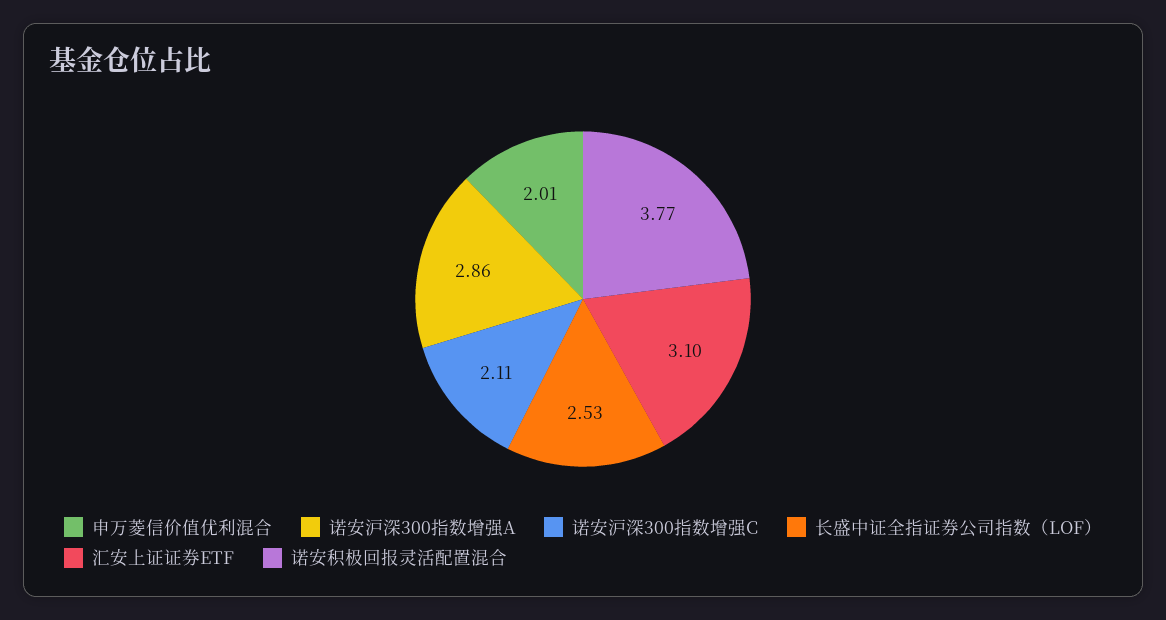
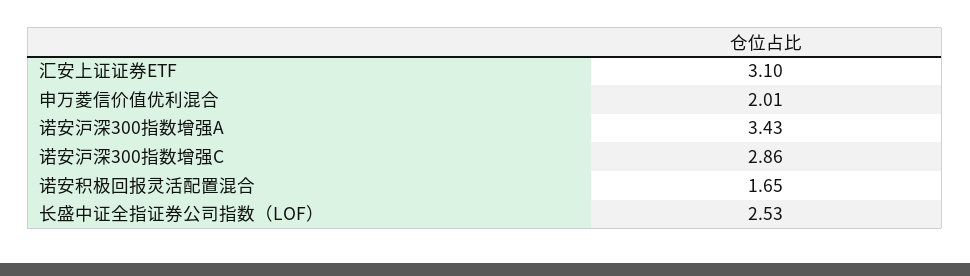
  {
    "申万菱信价值优利混合": 2.01,
-   "诺安沪深300指数增强A": 2.86,
+   "诺安沪深300指数增强A": 3.43,
-   "诺安沪深300指数增强C": 2.11,
+   "诺安沪深300指数增强C": 2.86,
    "长盛中证全指证券公司指数（LOF）": 2.53,
    "汇安上证证券ETF": 3.1,
-   "诺安积极回报灵活配置混合": 3.77
+   "诺安积极回报灵活配置混合": 1.65
  }

